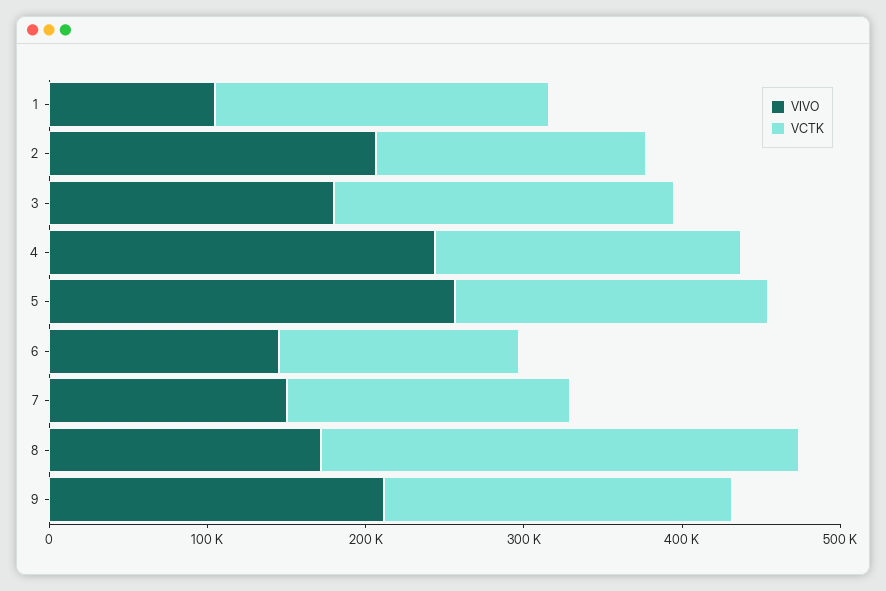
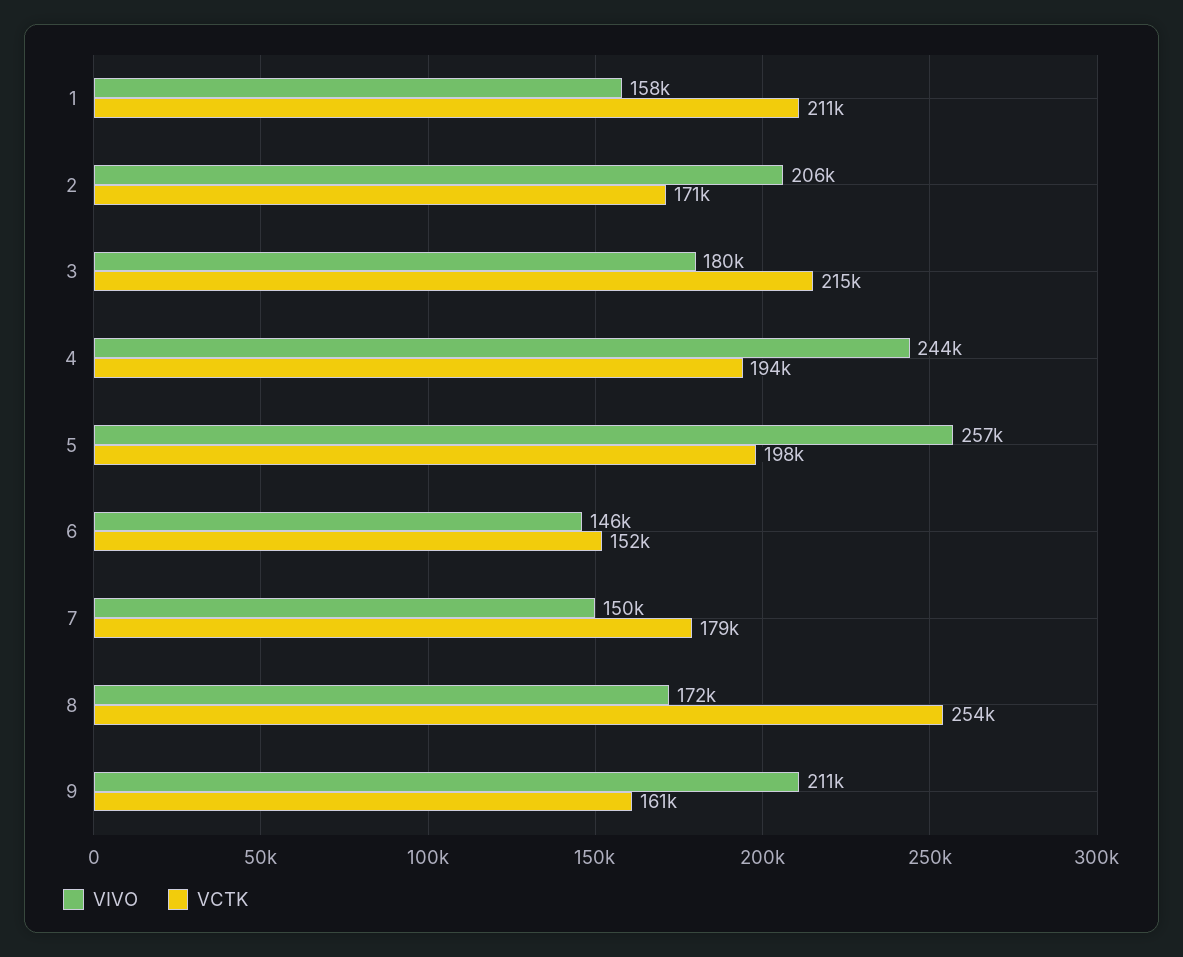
  {
    "VIVO": {
-     "1": 100000,
+     "1": 158000,
      "2": 206000,
      "3": 180000,
      "4": 244000,
      "5": 257000,
      "6": 146000,
      "7": 150000,
      "8": 172000,
      "9": 211000
    },
    "VCTK": {
      "1": 211000,
      "2": 171000,
      "3": 215000,
      "4": 194000,
      "5": 198000,
      "6": 152000,
      "7": 179000,
-     "8": 300000,
+     "8": 254000,
-     "9": 220000
+     "9": 161000
    }
  }

